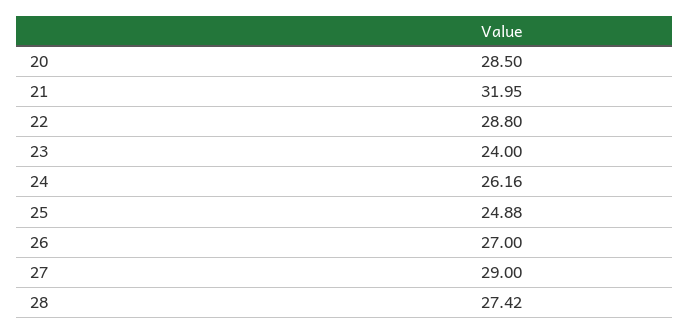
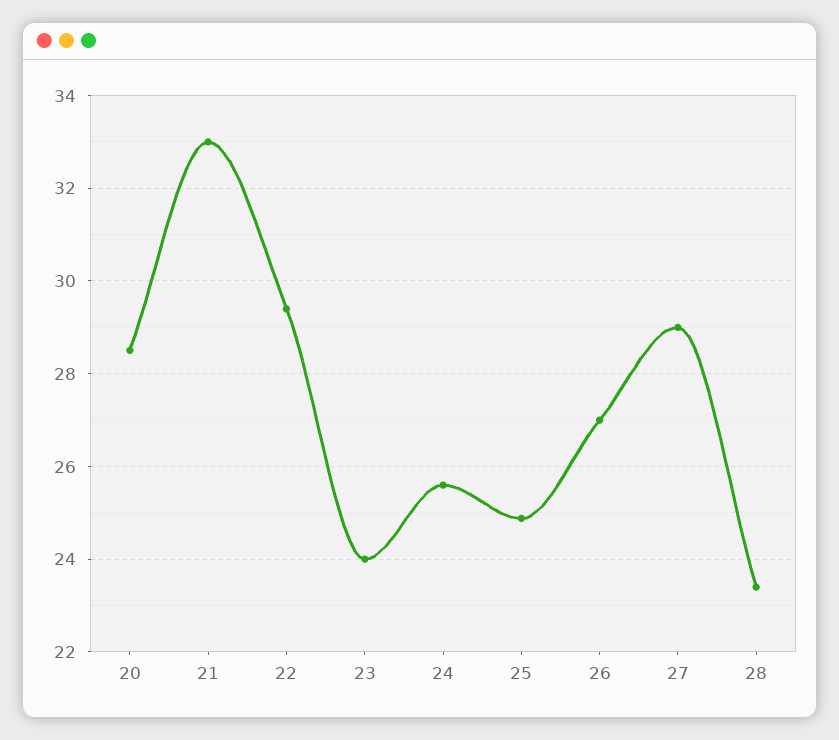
  {
    "20": 28.5,
-   "21": 31.95,
+   "21": 33,
-   "22": 28.8,
+   "22": 29.4,
    "23": 24,
-   "24": 26.16,
+   "24": 25.6,
    "25": 24.88,
    "26": 27,
    "27": 29,
-   "28": 27.42
+   "28": 23.4
  }

